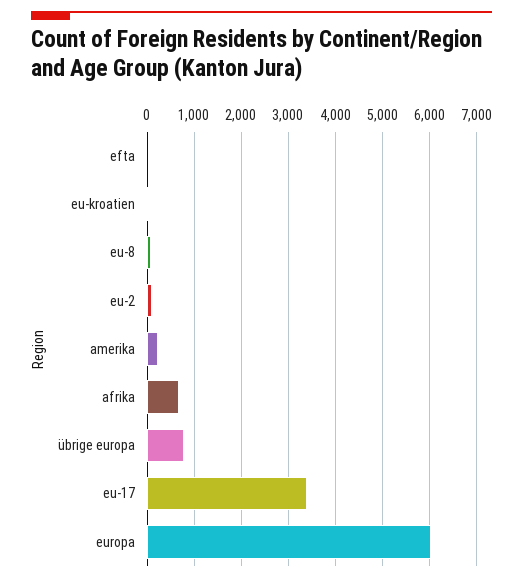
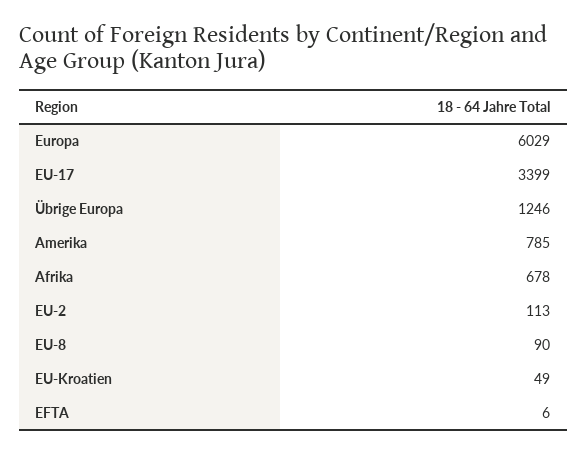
  {
    "efta": 6,
    "eu-kroatien": 49,
    "eu-8": 90,
    "eu-2": 113,
-   "amerika": 200,
+   "amerika": 785,
    "afrika": 678,
-   "übrige europa": 800,
+   "übrige europa": 1246,
    "eu-17": 3399,
    "europa": 6029
  }

